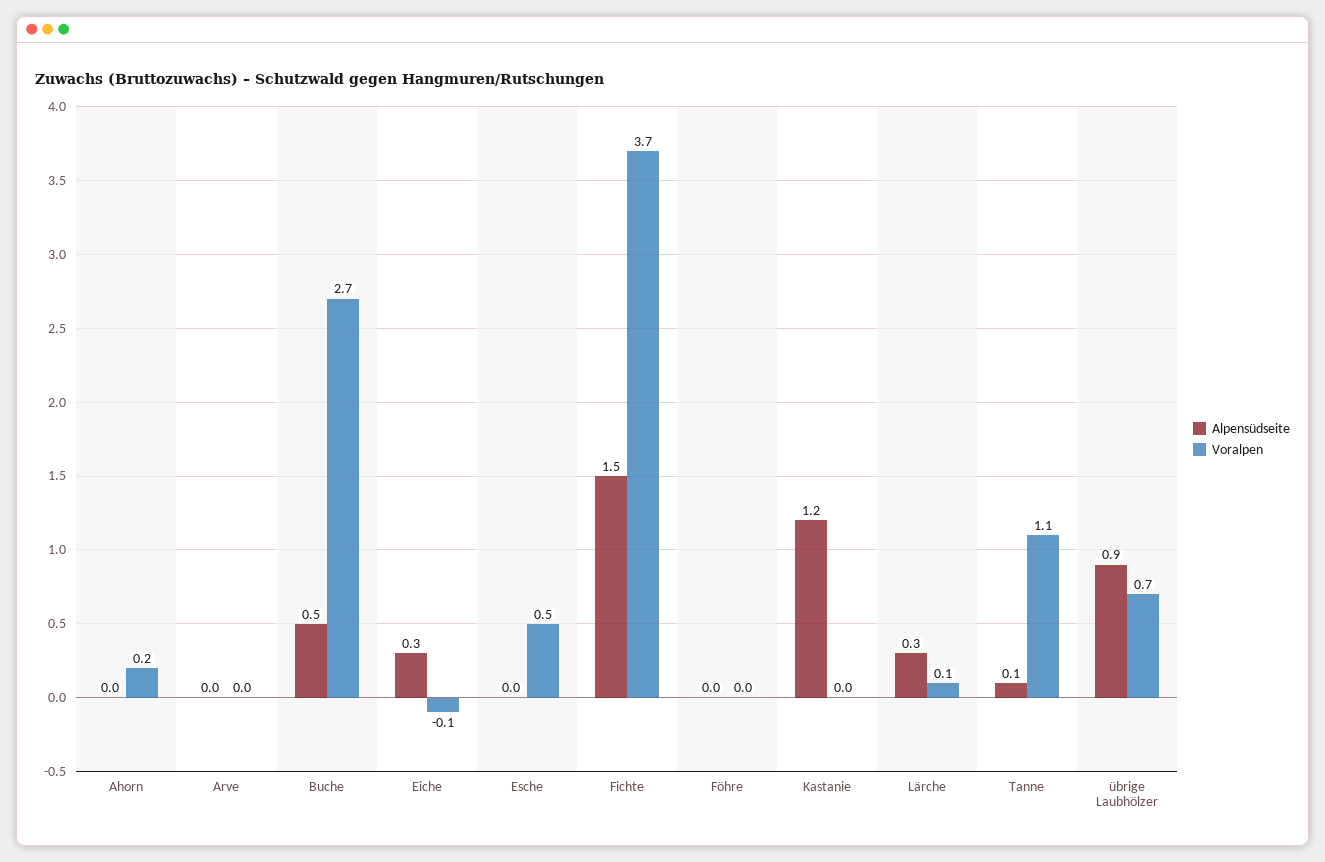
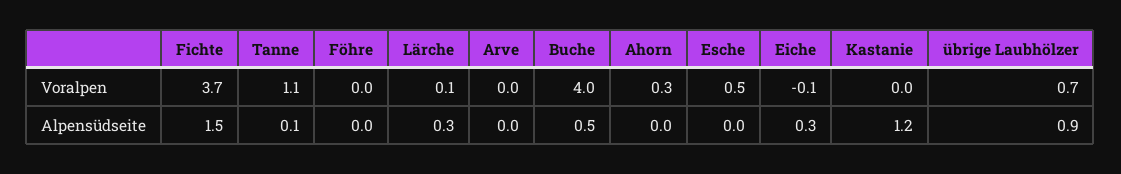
  {
    "Alpensüdseite": {
      "Ahorn": 0,
      "Arve": 0,
      "Buche": 0.5,
      "Eiche": 0.3,
      "Esche": 0,
      "Fichte": 1.5,
      "Föhre": 0,
      "Kastanie": 1.2,
      "Lärche": 0.3,
      "Tanne": 0.1,
      "übrige Laubhölzer": 0.9
    },
    "Voralpen": {
-     "Ahorn": 0.2,
+     "Ahorn": 0.3,
      "Arve": 0,
-     "Buche": 2.7,
+     "Buche": 4,
      "Eiche": -0.1,
      "Esche": 0.5,
      "Fichte": 3.7,
      "Föhre": 0,
      "Kastanie": 0,
      "Lärche": 0.1,
      "Tanne": 1.1,
      "übrige Laubhölzer": 0.7
    }
  }

